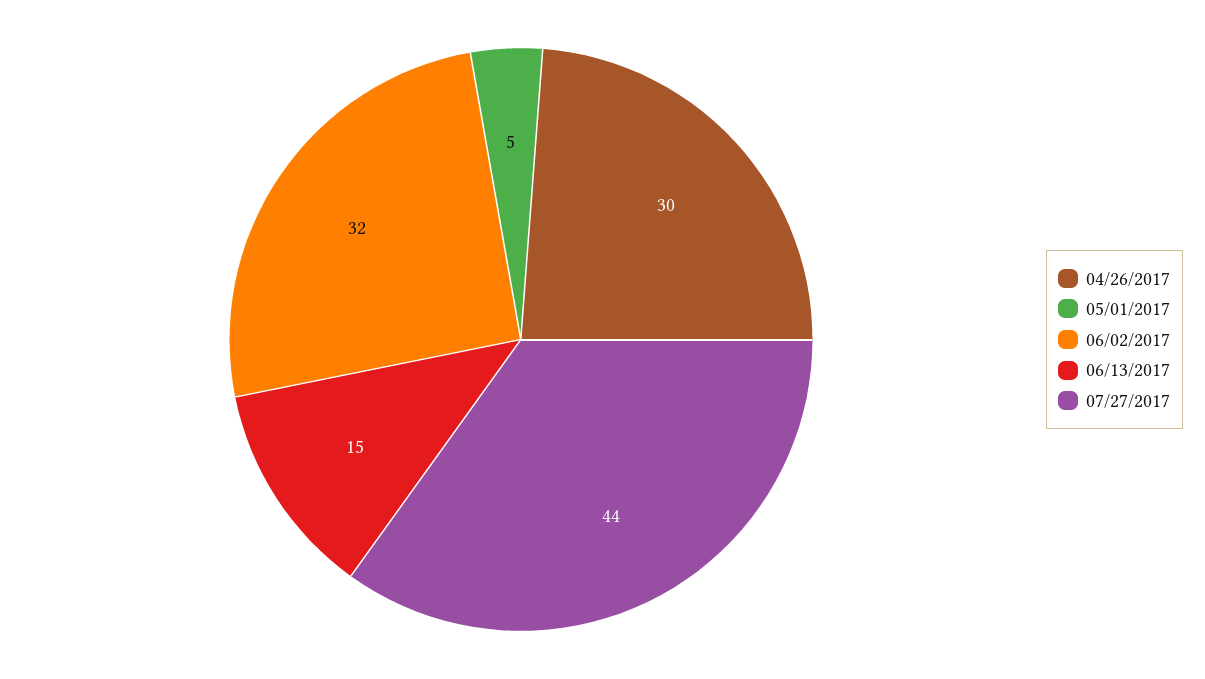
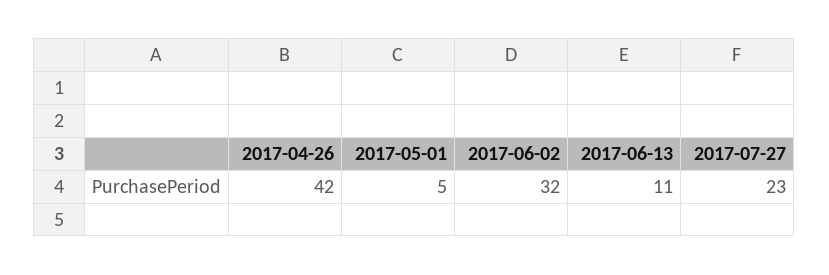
  {
-   "04/26/2017": 30,
+   "04/26/2017": 42,
    "05/01/2017": 5,
    "06/02/2017": 32,
-   "06/13/2017": 15,
+   "06/13/2017": 11,
-   "07/27/2017": 44
+   "07/27/2017": 23
  }

